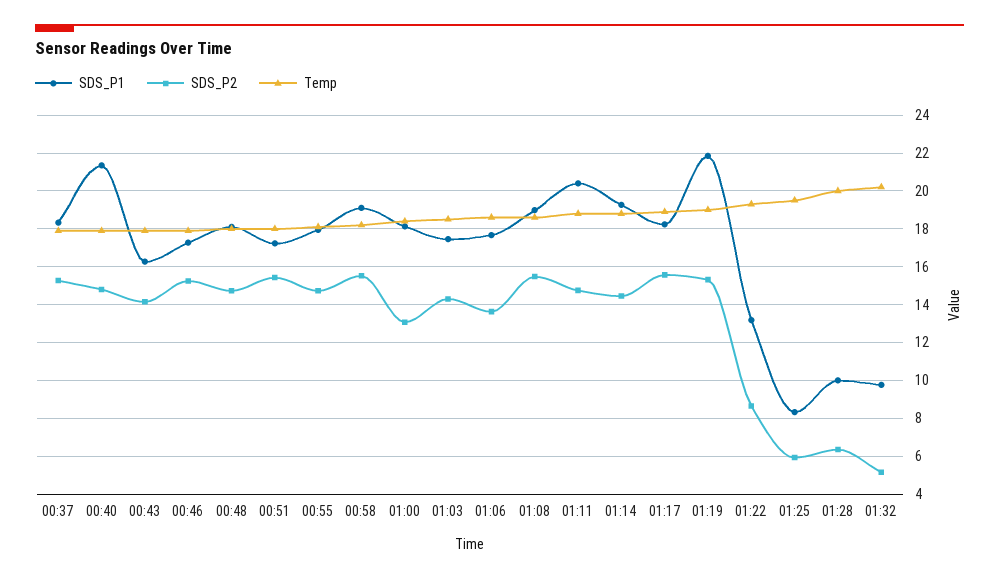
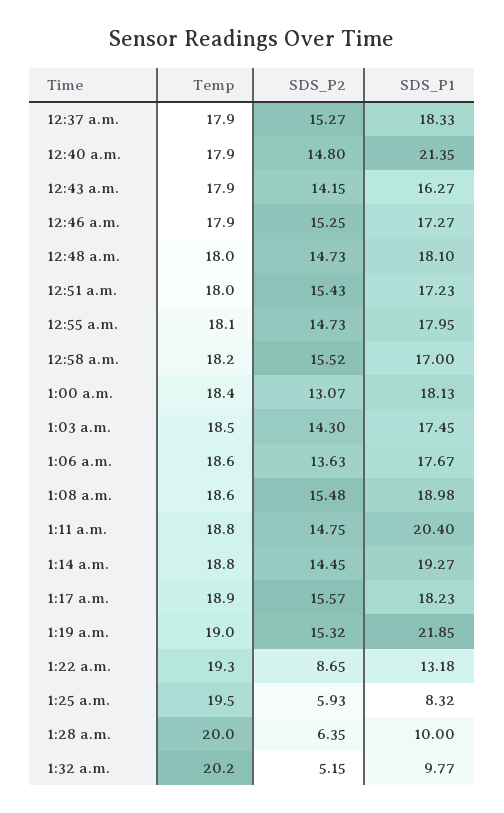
  {
    "SDS_P1": {
      "00:37": 18.33,
      "00:40": 21.35,
      "00:43": 16.27,
      "00:46": 17.27,
      "00:48": 18.1,
      "00:51": 17.23,
      "00:55": 17.95,
-     "00:58": 19,
+     "00:58": 17,
      "01:00": 18.13,
      "01:03": 17.45,
      "01:06": 17.67,
      "01:08": 18.98,
      "01:11": 20.4,
      "01:14": 19.27,
      "01:17": 18.23,
      "01:19": 21.85,
      "01:22": 13.18,
      "01:25": 8.32,
      "01:28": 10,
      "01:32": 9.77
    },
    "SDS_P2": {
      "00:37": 15.27,
      "00:40": 14.8,
      "00:43": 14.15,
      "00:46": 15.25,
      "00:48": 14.73,
      "00:51": 15.43,
      "00:55": 14.73,
      "00:58": 15.52,
      "01:00": 13.07,
      "01:03": 14.3,
      "01:06": 13.63,
      "01:08": 15.48,
      "01:11": 14.75,
      "01:14": 14.45,
      "01:17": 15.57,
      "01:19": 15.32,
      "01:22": 8.65,
      "01:25": 5.93,
      "01:28": 6.35,
      "01:32": 5.15
    },
    "Temp": {
      "00:37": 17.9,
      "00:40": 17.9,
      "00:43": 17.9,
      "00:46": 17.9,
      "00:48": 18,
      "00:51": 18,
      "00:55": 18.1,
      "00:58": 18.2,
      "01:00": 18.4,
      "01:03": 18.5,
      "01:06": 18.6,
      "01:08": 18.6,
      "01:11": 18.8,
      "01:14": 18.8,
      "01:17": 18.9,
      "01:19": 19,
      "01:22": 19.3,
      "01:25": 19.5,
      "01:28": 20,
      "01:32": 20.2
    }
  }

